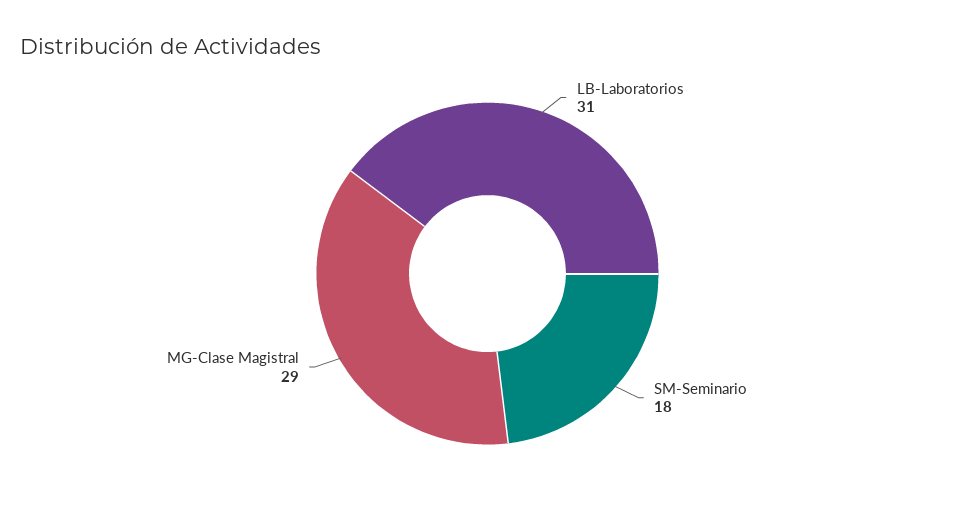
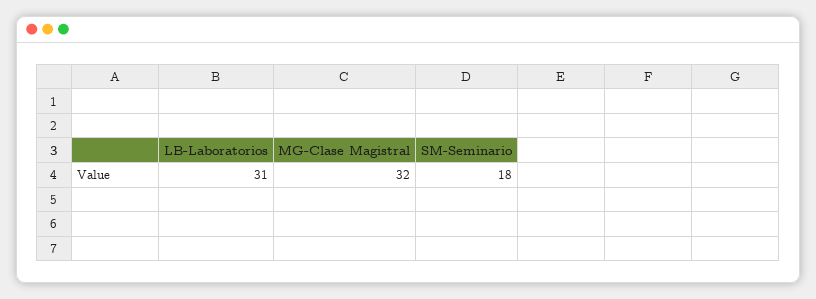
  {
    "LB-Laboratorios": 31,
    "SM-Seminario": 18,
-   "MG-Clase Magistral": 29
+   "MG-Clase Magistral": 32
  }

